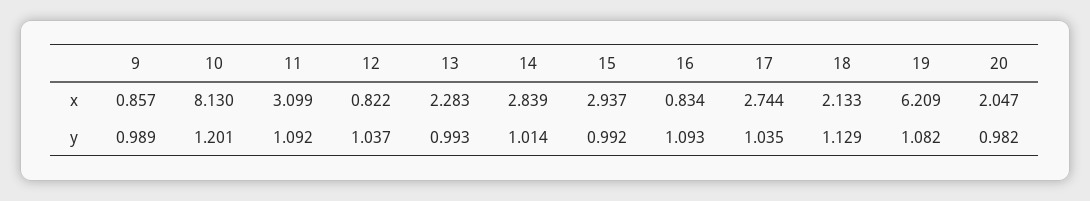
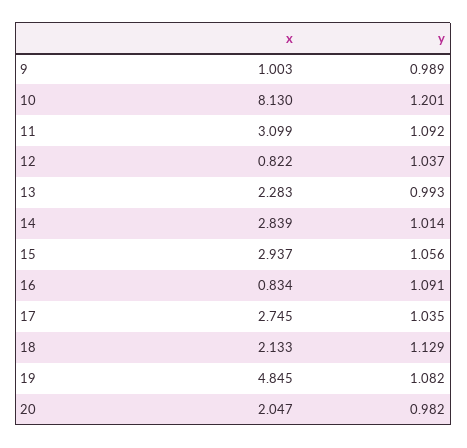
  {
    "9": {
-     "x": 0.857,
+     "x": 1.003,
      "y": 0.989
    },
    "10": {
      "x": 8.13,
      "y": 1.201
    },
    "11": {
      "x": 3.099,
      "y": 1.092
    },
    "12": {
      "x": 0.822,
      "y": 1.037
    },
    "13": {
      "x": 2.283,
      "y": 0.993
    },
    "14": {
      "x": 2.839,
      "y": 1.014
    },
    "15": {
      "x": 2.937,
-     "y": 0.992
+     "y": 1.056
    },
    "16": {
      "x": 0.834,
-     "y": 1.093
+     "y": 1.091
    },
    "17": {
-     "x": 2.744,
+     "x": 2.745,
      "y": 1.035
    },
    "18": {
      "x": 2.133,
      "y": 1.129
    },
    "19": {
-     "x": 6.209,
+     "x": 4.845,
      "y": 1.082
    },
    "20": {
      "x": 2.047,
      "y": 0.982
    }
  }

